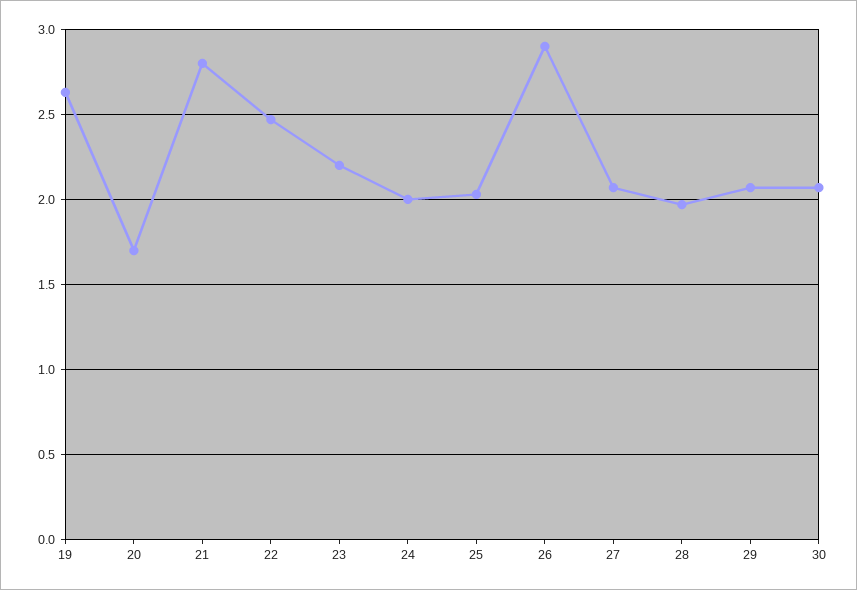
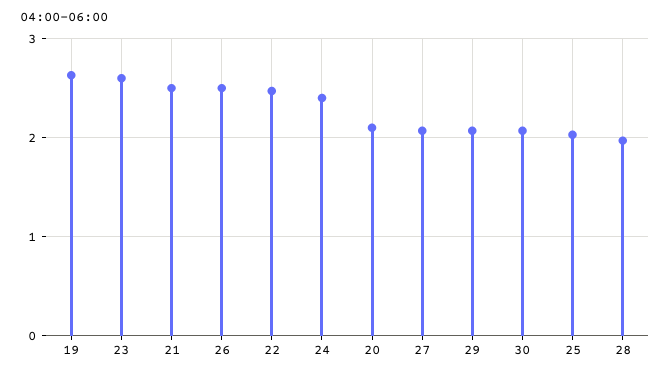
  {
    "19": 2.65,
-   "20": 1.7,
+   "20": 2.1,
-   "21": 2.8,
+   "21": 2.5,
    "22": 2.45,
-   "23": 2.2,
+   "23": 2.6,
-   "24": 2,
+   "24": 2.4,
    "25": 2.05,
-   "26": 2.9,
+   "26": 2.5,
    "27": 2.05,
    "28": 1.95,
    "29": 2.05,
    "30": 2.05
  }

